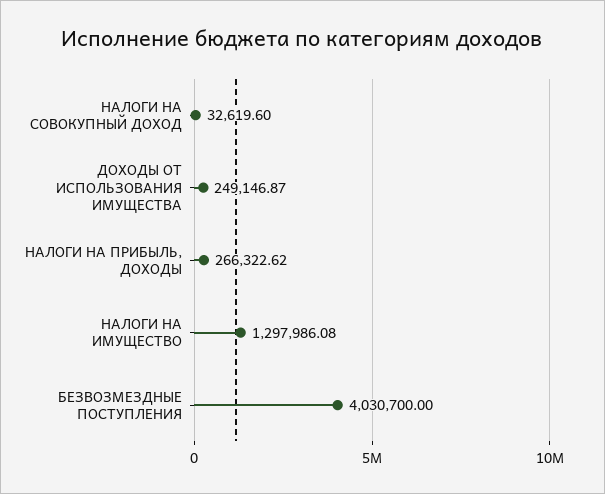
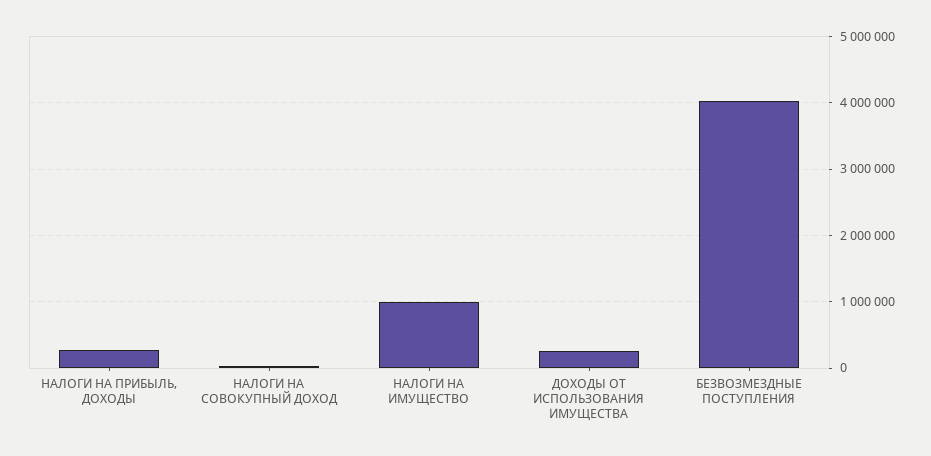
  {
    "НАЛОГИ НА СОВОКУПНЫЙ ДОХОД": 32619.6,
    "ДОХОДЫ ОТ ИСПОЛЬЗОВАНИЯ ИМУЩЕСТВА": 249146.87,
    "НАЛОГИ НА ПРИБЫЛЬ, ДОХОДЫ": 266322.62,
-   "НАЛОГИ НА ИМУЩЕСТВО": 1297986.08,
+   "НАЛОГИ НА ИМУЩЕСТВО": 1000000,
    "БЕЗВОЗМЕЗДНЫЕ ПОСТУПЛЕНИЯ": 4030700
  }

